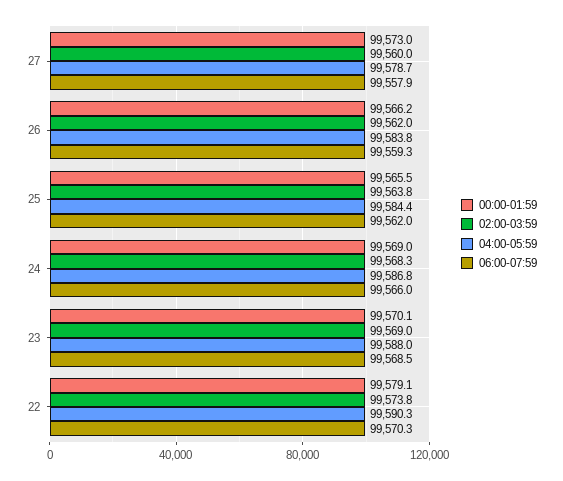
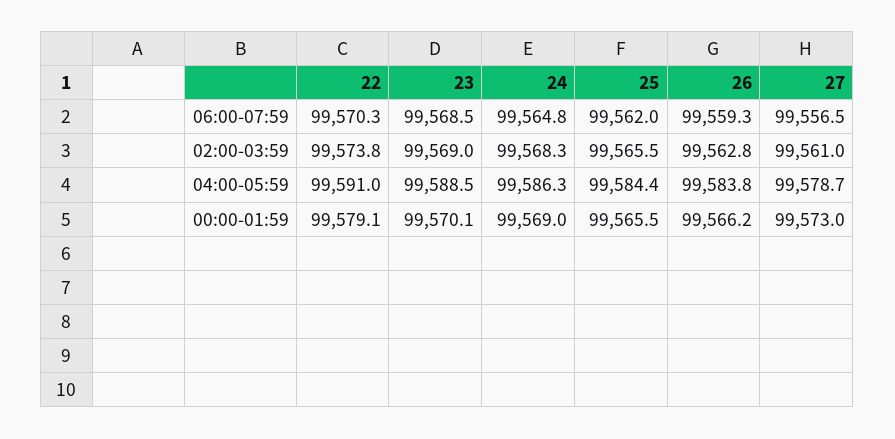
  {
    "00:00-01:59": {
      "27": 99573,
      "26": 99566.2,
      "25": 99565.5,
      "24": 99569,
      "23": 99570.1,
      "22": 99579.1
    },
    "02:00-03:59": {
-     "27": 99560,
+     "27": 99561,
-     "26": 99562,
+     "26": 99562.8,
-     "25": 99563.8,
+     "25": 99565.5,
      "24": 99568.3,
      "23": 99569,
      "22": 99573.8
    },
    "04:00-05:59": {
      "27": 99578.7,
      "26": 99583.8,
      "25": 99584.4,
-     "24": 99586.8,
+     "24": 99586.3,
-     "23": 99588,
+     "23": 99588.5,
-     "22": 99590.3
+     "22": 99591
    },
    "06:00-07:59": {
-     "27": 99557.9,
+     "27": 99556.5,
      "26": 99559.3,
      "25": 99562,
-     "24": 99566,
+     "24": 99564.8,
      "23": 99568.5,
      "22": 99570.3
    }
  }

